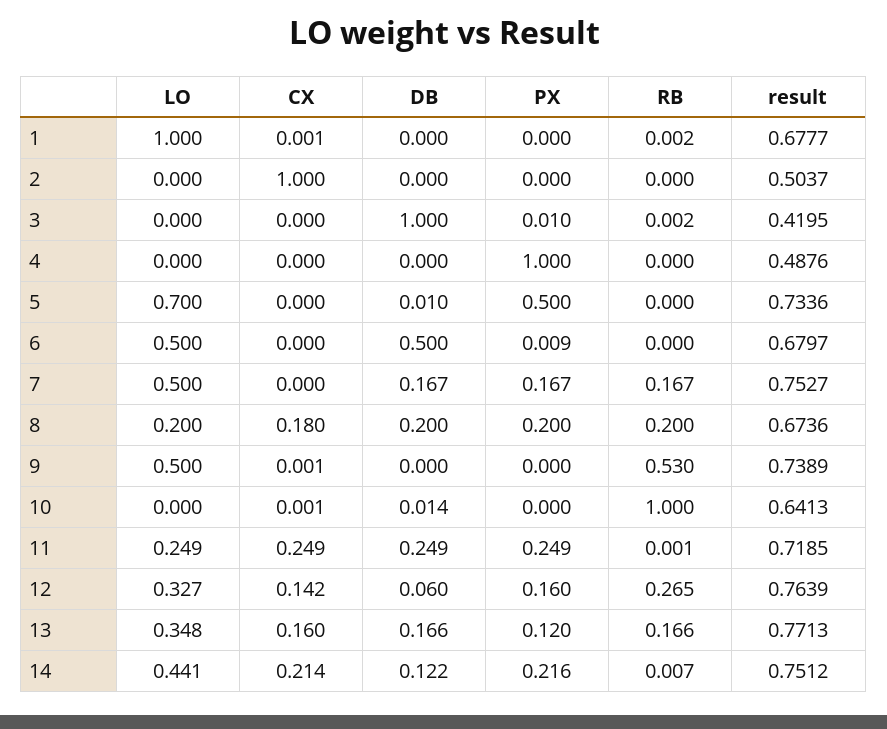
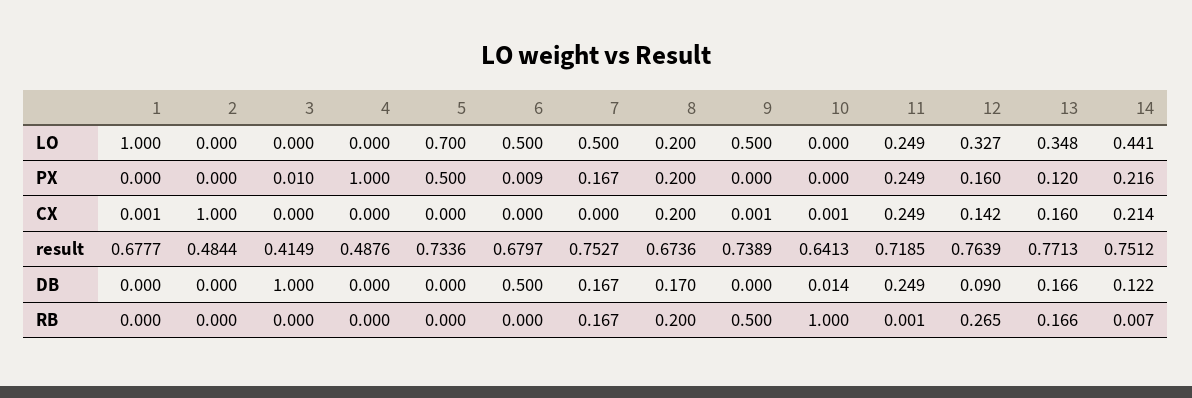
  {
    "LO": {
      "1": 1,
      "2": 0,
      "3": 0,
      "4": 0,
      "5": 0.7,
      "6": 0.5,
      "7": 0.5,
      "8": 0.2,
      "9": 0.5,
      "10": 0,
      "11": 0.249,
      "12": 0.327,
      "13": 0.348,
      "14": 0.441
    },
    "CX": {
      "1": 0.001,
      "2": 1,
      "3": 0,
      "4": 0,
      "5": 0,
      "6": 0,
      "7": 0,
-     "8": 0.18,
+     "8": 0.2,
      "9": 0.001,
      "10": 0.001,
      "11": 0.249,
      "12": 0.142,
      "13": 0.16,
      "14": 0.214
    },
    "DB": {
      "1": 0,
      "2": 0,
      "3": 1,
      "4": 0,
-     "5": 0.01,
+     "5": 0,
      "6": 0.5,
      "7": 0.167,
-     "8": 0.2,
+     "8": 0.17,
      "9": 0,
      "10": 0.014,
      "11": 0.249,
-     "12": 0.06,
+     "12": 0.09,
      "13": 0.166,
      "14": 0.122
    },
    "PX": {
      "1": 0,
      "2": 0,
      "3": 0.01,
      "4": 1,
      "5": 0.5,
      "6": 0.009,
      "7": 0.167,
      "8": 0.2,
      "9": 0,
      "10": 0,
      "11": 0.249,
      "12": 0.16,
      "13": 0.12,
      "14": 0.216
    },
    "RB": {
-     "1": 0.002,
+     "1": 0,
      "2": 0,
-     "3": 0.002,
+     "3": 0,
      "4": 0,
      "5": 0,
      "6": 0,
      "7": 0.167,
      "8": 0.2,
-     "9": 0.53,
+     "9": 0.5,
      "10": 1,
      "11": 0.001,
      "12": 0.265,
      "13": 0.166,
      "14": 0.007
    },
    "result": {
      "1": 0.6777,
-     "2": 0.5037,
+     "2": 0.4844,
-     "3": 0.4195,
+     "3": 0.4149,
      "4": 0.4876,
      "5": 0.7336,
      "6": 0.6797,
      "7": 0.7527,
      "8": 0.6736,
      "9": 0.7389,
      "10": 0.6413,
      "11": 0.7185,
      "12": 0.7639,
      "13": 0.7713,
      "14": 0.7512
    }
  }

